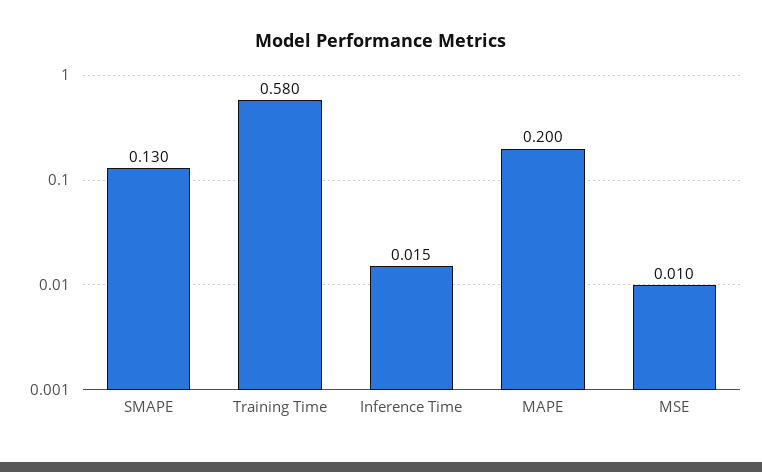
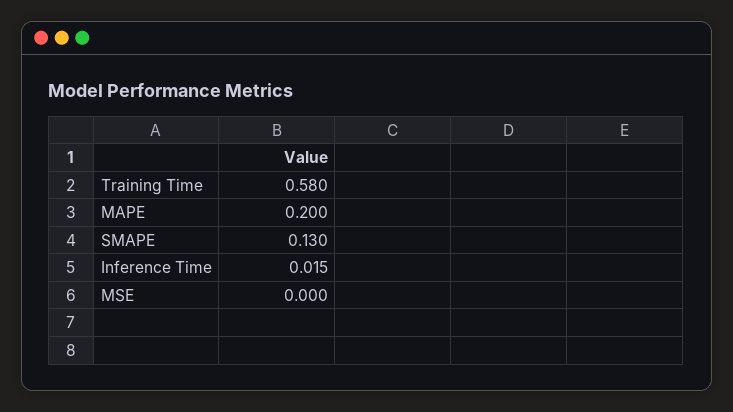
  {
    "SMAPE": 0.13,
    "Training Time": 0.58,
    "Inference Time": 0.015,
    "MAPE": 0.2,
-   "MSE": 0.01
+   "MSE": 0
  }

